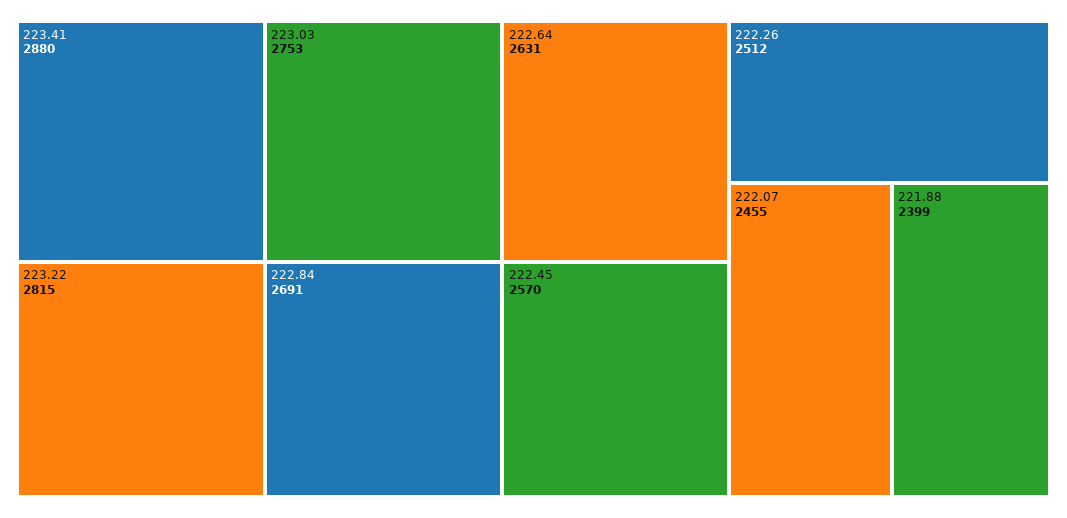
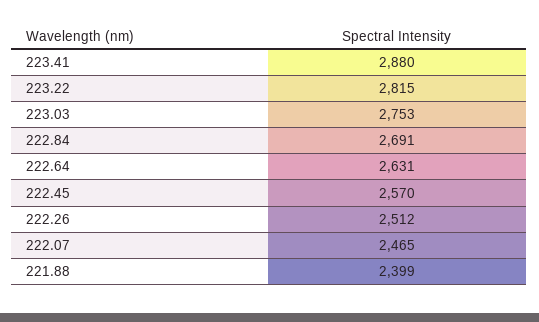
  {
    "223.41": 2880,
    "223.22": 2815,
    "223.03": 2753,
    "222.84": 2691,
    "222.64": 2631,
    "222.45": 2570,
    "222.26": 2512,
-   "222.07": 2455,
+   "222.07": 2465,
    "221.88": 2399
  }

